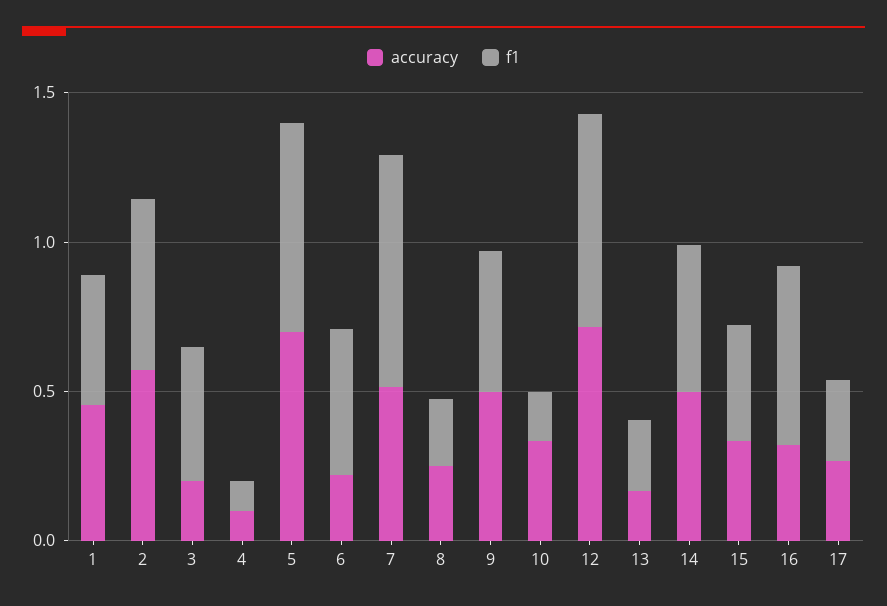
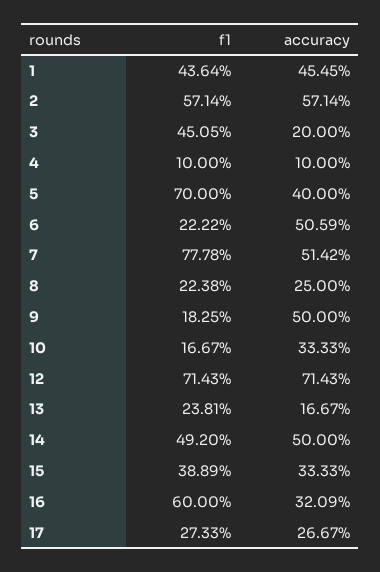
  {
    "accuracy": {
      "1": 0.4545,
      "2": 0.5714,
      "3": 0.2,
      "4": 0.1,
-     "5": 0.7,
+     "5": 0.4,
-     "6": 0.2,
+     "6": 0.5059,
      "7": 0.5142,
      "8": 0.25,
      "9": 0.5,
      "10": 0.3333,
      "12": 0.7143,
      "13": 0.1667,
      "14": 0.5,
      "15": 0.3333,
      "16": 0.3209,
      "17": 0.2667
    },
    "f1": {
      "1": 0.4364,
      "2": 0.5714,
      "3": 0.4505,
      "4": 0.1,
      "5": 0.7,
-     "6": 0.5,
+     "6": 0.2222,
      "7": 0.7778,
      "8": 0.2238,
-     "9": 0.5,
+     "9": 0.1825,
      "10": 0.1667,
      "12": 0.7143,
      "13": 0.2381,
      "14": 0.492,
      "15": 0.3889,
      "16": 0.6,
      "17": 0.2733
    }
  }

